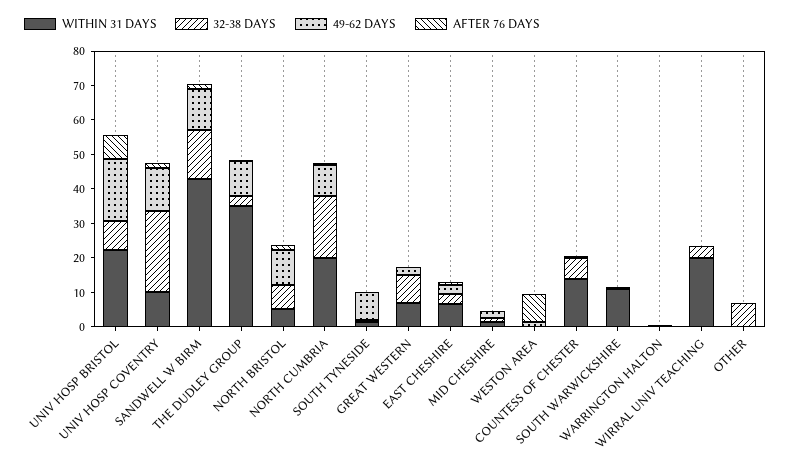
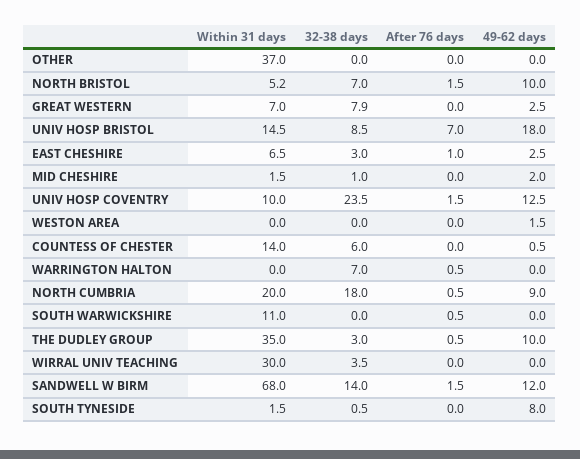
  {
    "WITHIN 31 DAYS": {
-     "UNIV HOSP BRISTOL": 22.5,
+     "UNIV HOSP BRISTOL": 14.5,
      "UNIV HOSP COVENTRY": 10,
-     "SANDWELL W BIRM": 42.5,
+     "SANDWELL W BIRM": 68,
      "THE DUDLEY GROUP": 35,
      "NORTH BRISTOL": 5.2,
      "NORTH CUMBRIA": 20,
      "SOUTH TYNESIDE": 1.5,
      "GREAT WESTERN": 7,
      "EAST CHESHIRE": 6.5,
      "MID CHESHIRE": 1.5,
      "WESTON AREA": 0,
      "COUNTESS OF CHESTER": 14,
      "SOUTH WARWICKSHIRE": 11,
      "WARRINGTON HALTON": 0,
-     "WIRRAL UNIV TEACHING": 20,
+     "WIRRAL UNIV TEACHING": 30,
-     "OTHER": 0
+     "OTHER": 37
    },
    "32-38 DAYS": {
      "UNIV HOSP BRISTOL": 8.5,
      "UNIV HOSP COVENTRY": 23.5,
      "SANDWELL W BIRM": 14,
      "THE DUDLEY GROUP": 3,
      "NORTH BRISTOL": 7,
      "NORTH CUMBRIA": 18,
      "SOUTH TYNESIDE": 0.5,
      "GREAT WESTERN": 7.9,
      "EAST CHESHIRE": 3,
      "MID CHESHIRE": 1,
      "WESTON AREA": 0,
      "COUNTESS OF CHESTER": 6,
      "SOUTH WARWICKSHIRE": 0,
-     "WARRINGTON HALTON": 0,
+     "WARRINGTON HALTON": 7,
      "WIRRAL UNIV TEACHING": 3.5,
-     "OTHER": 7.5
+     "OTHER": 0
    },
    "49-62 DAYS": {
      "UNIV HOSP BRISTOL": 18,
      "UNIV HOSP COVENTRY": 12.5,
      "SANDWELL W BIRM": 12,
      "THE DUDLEY GROUP": 10,
      "NORTH BRISTOL": 10,
      "NORTH CUMBRIA": 9,
      "SOUTH TYNESIDE": 8,
      "GREAT WESTERN": 2.5,
      "EAST CHESHIRE": 2.5,
      "MID CHESHIRE": 2,
      "WESTON AREA": 1.5,
      "COUNTESS OF CHESTER": 0.5,
      "SOUTH WARWICKSHIRE": 0,
      "WARRINGTON HALTON": 0,
      "WIRRAL UNIV TEACHING": 0,
      "OTHER": 0
    },
    "AFTER 76 DAYS": {
      "UNIV HOSP BRISTOL": 7,
      "UNIV HOSP COVENTRY": 1.5,
      "SANDWELL W BIRM": 1.5,
      "THE DUDLEY GROUP": 0.5,
      "NORTH BRISTOL": 1.5,
      "NORTH CUMBRIA": 0.5,
      "SOUTH TYNESIDE": 0,
      "GREAT WESTERN": 0,
      "EAST CHESHIRE": 1,
      "MID CHESHIRE": 0,
-     "WESTON AREA": 7.5,
+     "WESTON AREA": 0,
      "COUNTESS OF CHESTER": 0,
      "SOUTH WARWICKSHIRE": 0.5,
      "WARRINGTON HALTON": 0.5,
      "WIRRAL UNIV TEACHING": 0,
      "OTHER": 0
    }
  }

